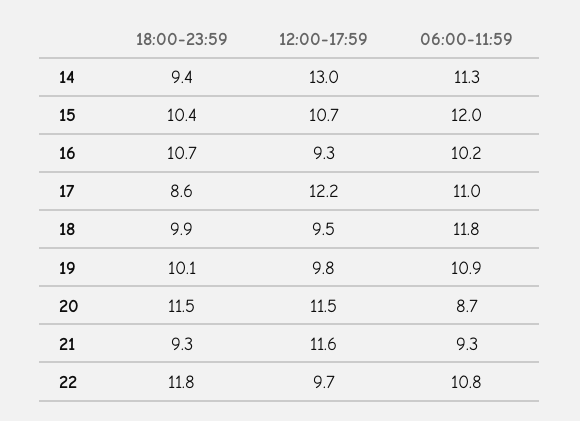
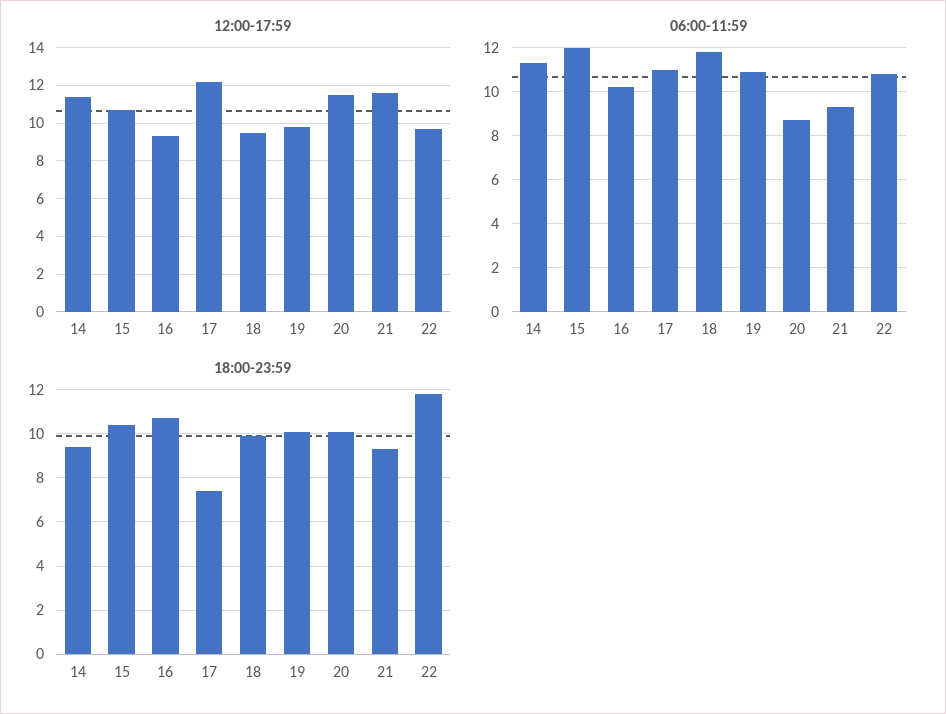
  {
    "18:00-23:59": {
      "14": 9.4,
      "15": 10.4,
      "16": 10.7,
-     "17": 8.6,
+     "17": 7.5,
      "18": 9.9,
      "19": 10.1,
-     "20": 11.5,
+     "20": 10,
      "21": 9.3,
      "22": 11.8
    },
    "12:00-17:59": {
-     "14": 13,
+     "14": 11.5,
      "15": 10.7,
      "16": 9.3,
      "17": 12.2,
      "18": 9.5,
      "19": 9.8,
      "20": 11.5,
      "21": 11.6,
      "22": 9.7
    },
    "06:00-11:59": {
      "14": 11.3,
      "15": 12,
      "16": 10.2,
      "17": 11,
      "18": 11.8,
      "19": 10.9,
      "20": 8.7,
      "21": 9.3,
      "22": 10.8
    }
  }

